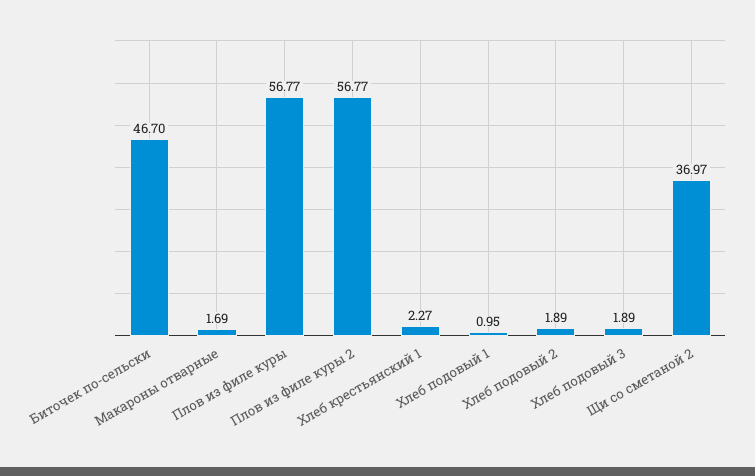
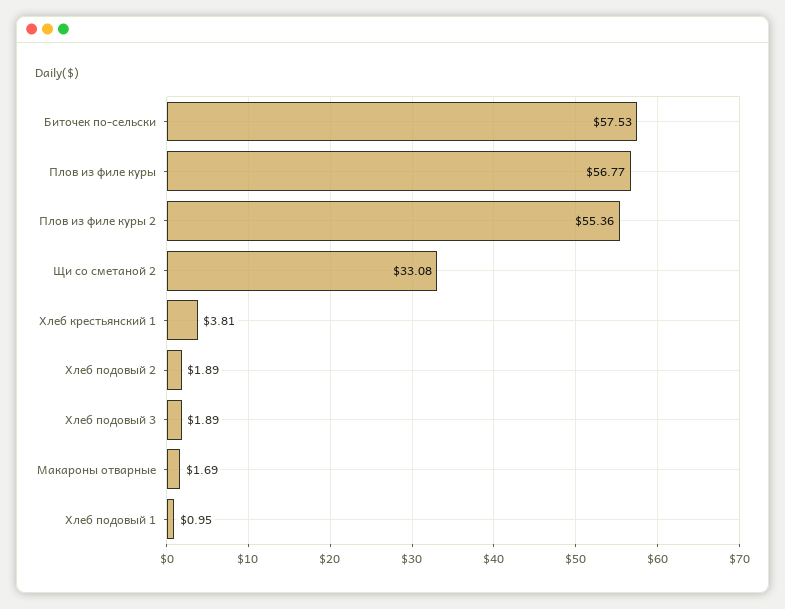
  {
-   "Биточек по-сельски": 46.7,
+   "Биточек по-сельски": 57.53,
    "Макароны отварные": 1.69,
    "Плов из филе куры": 56.77,
-   "Плов из филе куры 2": 56.77,
+   "Плов из филе куры 2": 55.36,
-   "Хлеб крестьянский 1": 2.27,
+   "Хлеб крестьянский 1": 3.81,
    "Хлеб подовый 1": 0.95,
    "Хлеб подовый 2": 1.89,
    "Хлеб подовый 3": 1.89,
-   "Щи со сметаной 2": 36.97
+   "Щи со сметаной 2": 33.08
  }

